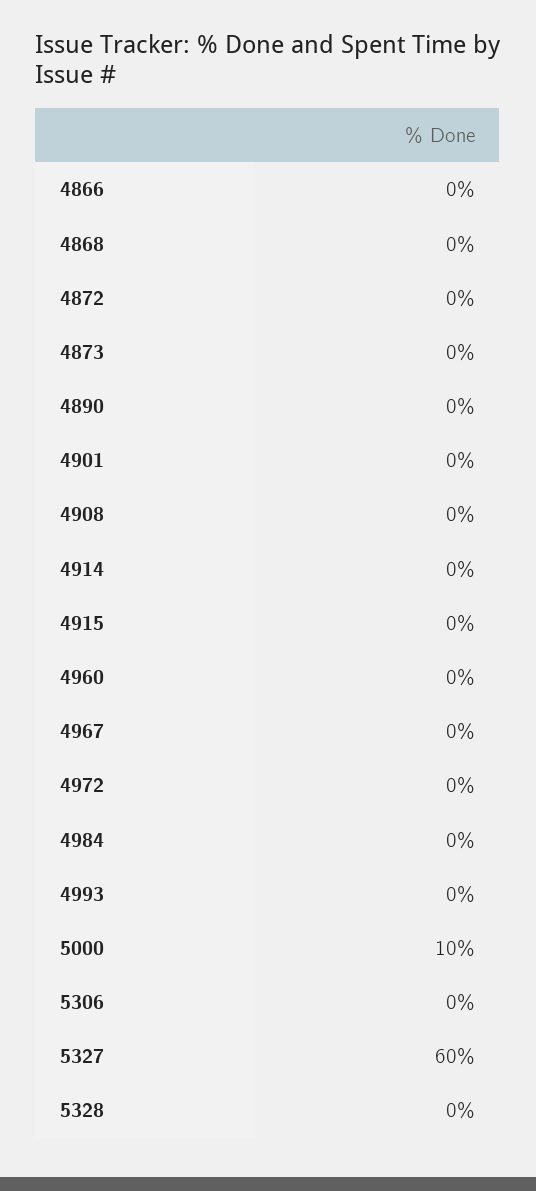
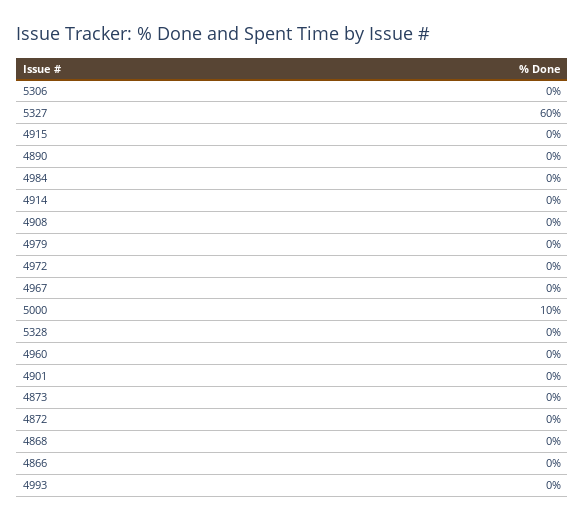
  {
    "4866": 0,
    "4868": 0,
    "4872": 0,
    "4873": 0,
    "4890": 0,
    "4901": 0,
    "4908": 0,
    "4914": 0,
    "4915": 0,
    "4960": 0,
    "4967": 0,
    "4972": 0,
    "4984": 0,
    "4993": 0,
    "5000": 10,
    "5306": 0,
    "5327": 60,
-   "5328": 0
+   "5328": 0,
+   "4979": 0
  }

